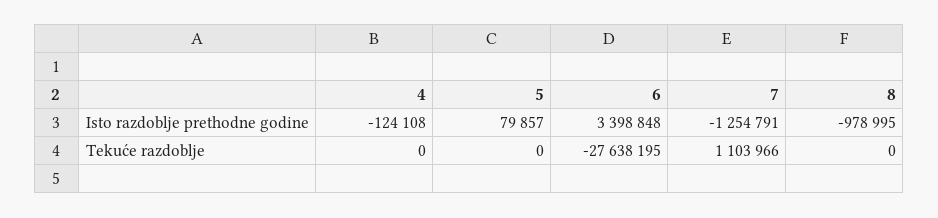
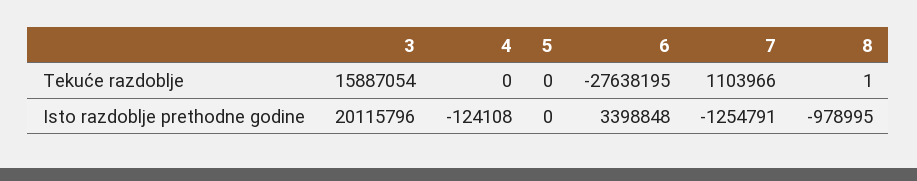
  {
    "4": {
      "Isto razdoblje prethodne godine": -124108,
      "Tekuće razdoblje": 0
    },
    "5": {
-     "Isto razdoblje prethodne godine": 79857,
+     "Isto razdoblje prethodne godine": 0,
      "Tekuće razdoblje": 0
    },
    "6": {
      "Isto razdoblje prethodne godine": 3398848,
      "Tekuće razdoblje": -27638195
    },
    "7": {
      "Isto razdoblje prethodne godine": -1254791,
      "Tekuće razdoblje": 1103966
    },
    "8": {
      "Isto razdoblje prethodne godine": -978995,
-     "Tekuće razdoblje": 0
+     "Tekuće razdoblje": 1
-   }
+   },
+   "3": {
+     "Tekuće razdoblje": 15887054,
+     "Isto razdoblje prethodne godine": 20115796
+   }
  }

